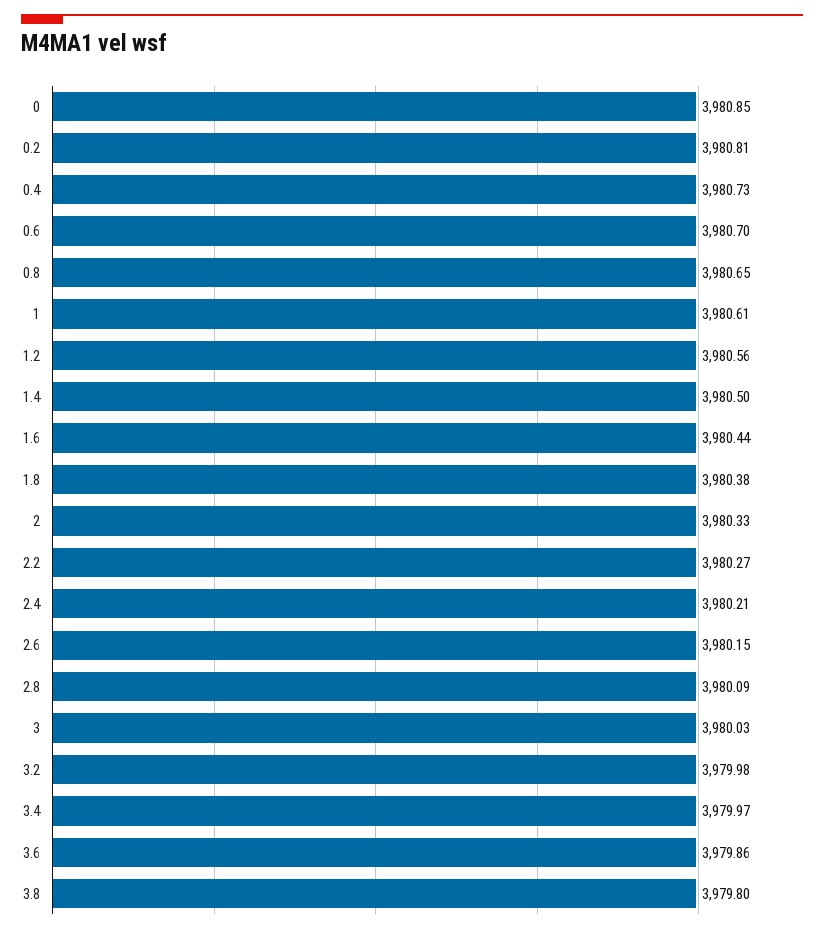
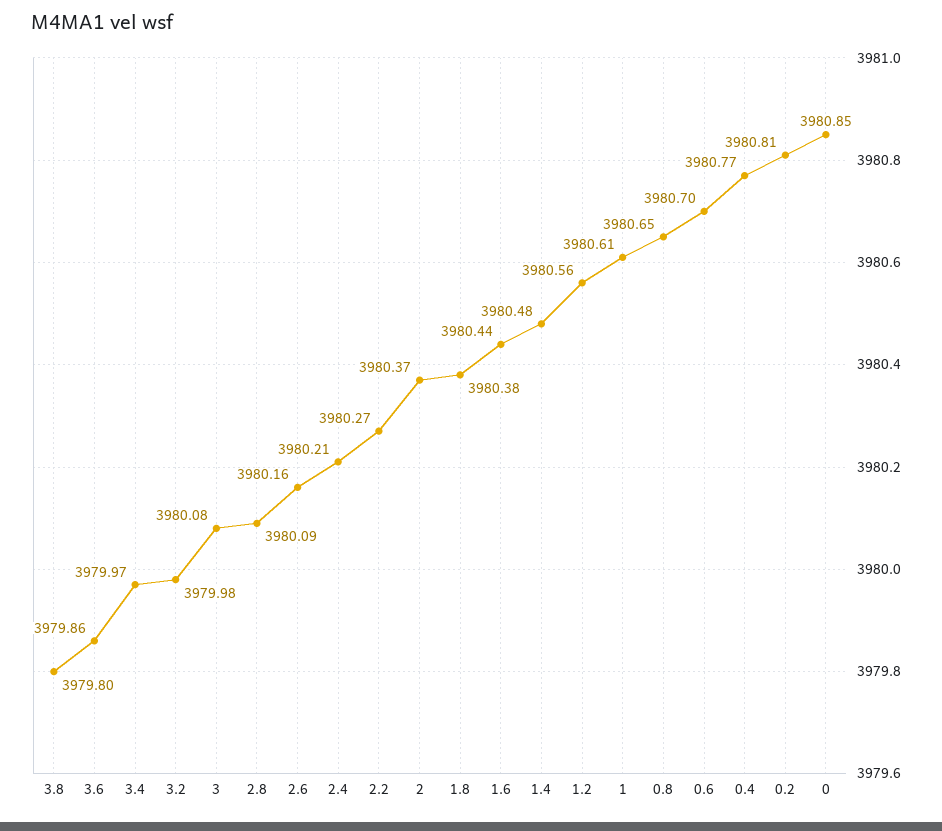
  {
    "0": 3980.85,
    "0.2": 3980.81,
-   "0.4": 3980.73,
+   "0.4": 3980.77,
    "0.6": 3980.7,
    "0.8": 3980.65,
    "1": 3980.61,
    "1.2": 3980.56,
-   "1.4": 3980.5,
+   "1.4": 3980.48,
    "1.6": 3980.44,
    "1.8": 3980.38,
-   "2": 3980.33,
+   "2": 3980.37,
    "2.2": 3980.27,
    "2.4": 3980.21,
-   "2.6": 3980.15,
+   "2.6": 3980.16,
    "2.8": 3980.09,
-   "3": 3980.03,
+   "3": 3980.08,
    "3.2": 3979.98,
    "3.4": 3979.97,
    "3.6": 3979.86,
    "3.8": 3979.8
  }

